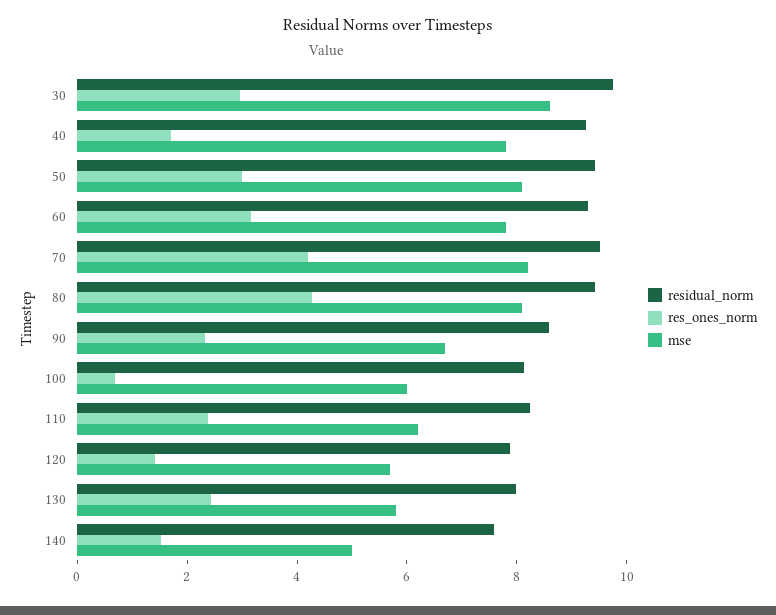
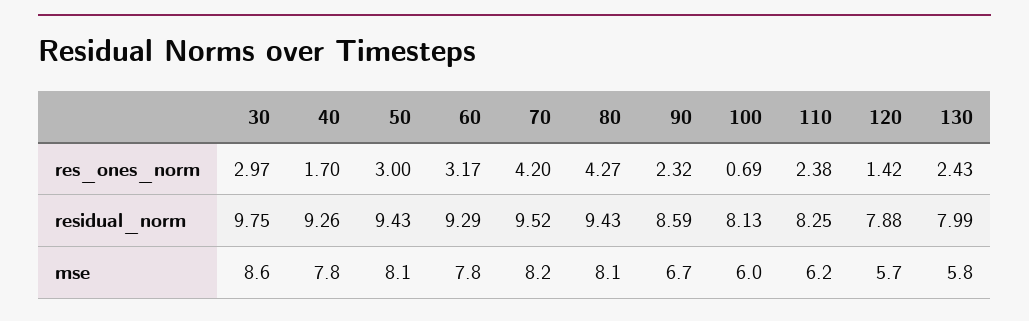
  {
    "residual_norm": {
      "30": 9.75,
      "40": 9.26,
      "50": 9.43,
      "60": 9.29,
      "70": 9.52,
      "80": 9.43,
      "90": 8.59,
      "100": 8.13,
      "110": 8.25,
      "120": 7.88,
-     "130": 7.99,
+     "130": 7.99
-     "140": 7.5
    },
    "res_ones_norm": {
      "30": 2.97,
      "40": 1.7,
      "50": 3,
      "60": 3.17,
      "70": 4.2,
      "80": 4.27,
      "90": 2.32,
      "100": 0.69,
      "110": 2.38,
      "120": 1.42,
-     "130": 2.43,
+     "130": 2.43
-     "140": 1.5
    },
    "mse": {
      "30": 8.6,
      "40": 7.8,
      "50": 8.1,
      "60": 7.8,
      "70": 8.2,
      "80": 8.1,
      "90": 6.7,
      "100": 6,
      "110": 6.2,
      "120": 5.7,
-     "130": 5.8,
+     "130": 5.8
-     "140": 5
    }
  }

